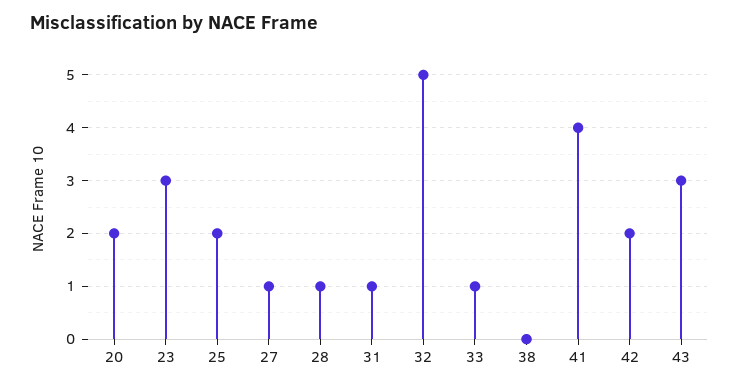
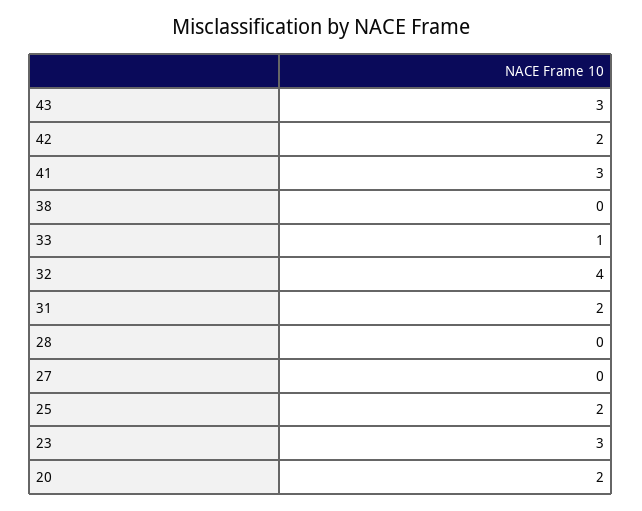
  {
    "20": 2,
    "23": 3,
    "25": 2,
-   "27": 1,
+   "27": 0,
-   "28": 1,
+   "28": 0,
-   "31": 1,
+   "31": 2,
-   "32": 5,
+   "32": 4,
    "33": 1,
    "38": 0,
-   "41": 4,
+   "41": 3,
    "42": 2,
    "43": 3
  }

